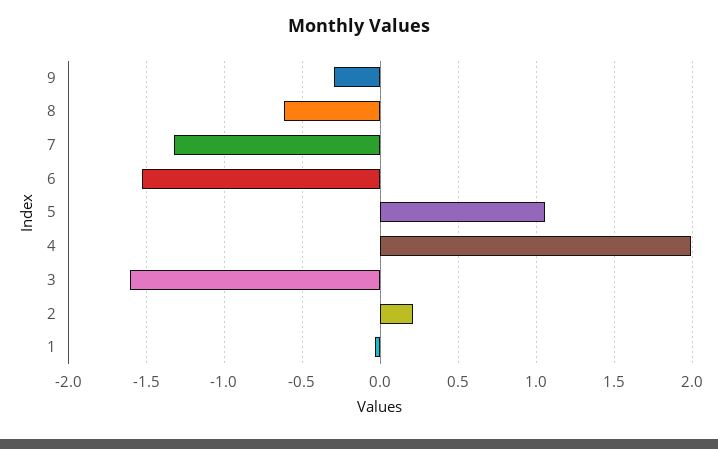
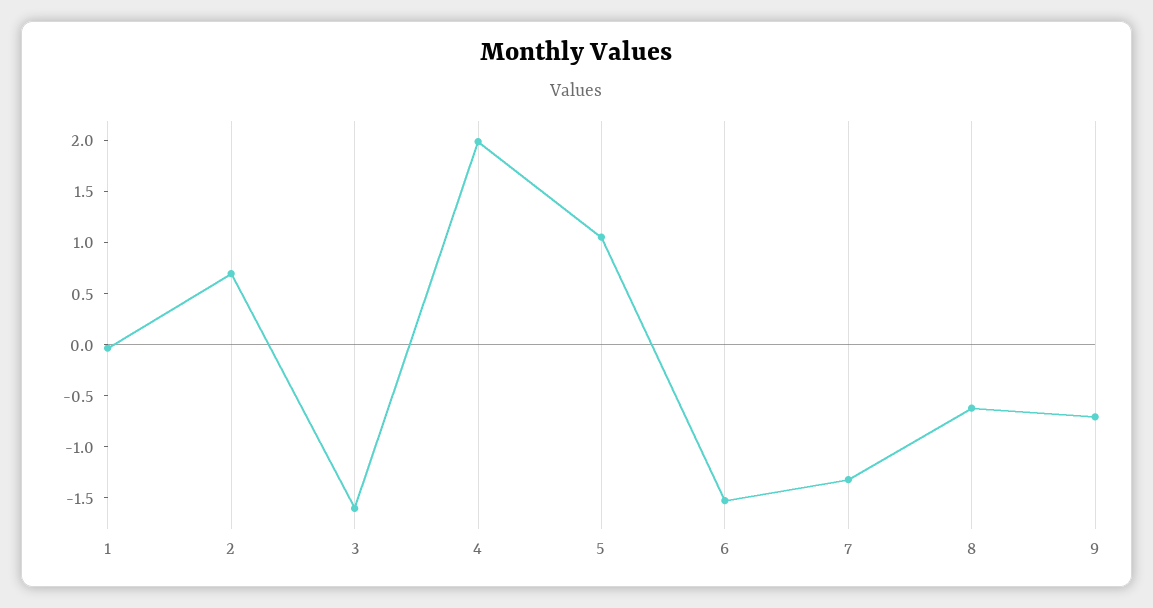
  {
-   "9": -0.3,
+   "9": -0.7,
    "8": -0.6,
    "7": -1.3,
    "6": -1.55,
    "5": 1.05,
    "4": 2,
    "3": -1.6,
-   "2": 0.2,
+   "2": 0.7,
    "1": -0.05
  }

